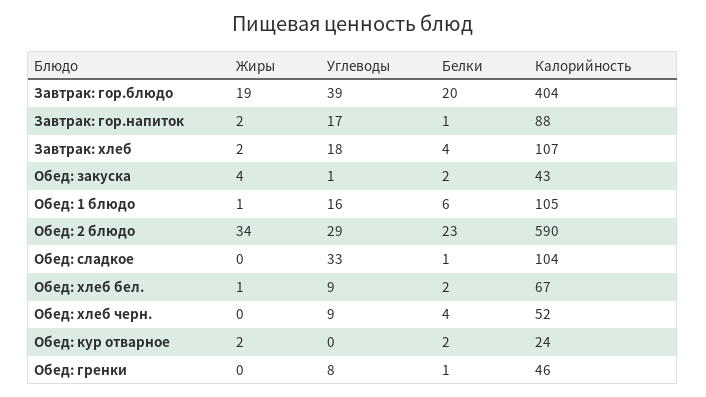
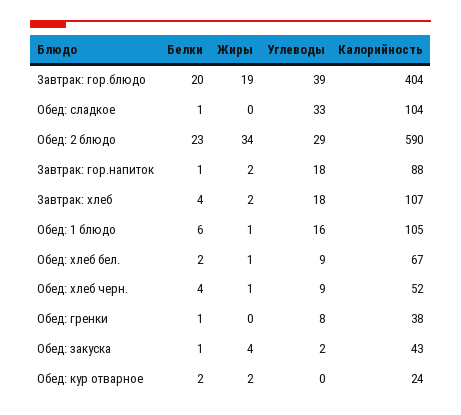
  {
    "Жиры": {
      "Завтрак: гор.блюдо": 19,
      "Завтрак: гор.напиток": 2,
      "Завтрак: хлеб": 2,
      "Обед: закуска": 4,
      "Обед: 1 блюдо": 1,
      "Обед: 2 блюдо": 34,
      "Обед: сладкое": 0,
      "Обед: хлеб бел.": 1,
-     "Обед: хлеб черн.": 0,
+     "Обед: хлеб черн.": 1,
      "Обед: кур отварное": 2,
      "Обед: гренки": 0
    },
    "Углеводы": {
      "Завтрак: гор.блюдо": 39,
-     "Завтрак: гор.напиток": 17,
+     "Завтрак: гор.напиток": 18,
      "Завтрак: хлеб": 18,
-     "Обед: закуска": 1,
+     "Обед: закуска": 2,
      "Обед: 1 блюдо": 16,
      "Обед: 2 блюдо": 29,
      "Обед: сладкое": 33,
      "Обед: хлеб бел.": 9,
      "Обед: хлеб черн.": 9,
      "Обед: кур отварное": 0,
      "Обед: гренки": 8
    },
    "Белки": {
      "Завтрак: гор.блюдо": 20,
      "Завтрак: гор.напиток": 1,
      "Завтрак: хлеб": 4,
-     "Обед: закуска": 2,
+     "Обед: закуска": 1,
      "Обед: 1 блюдо": 6,
      "Обед: 2 блюдо": 23,
      "Обед: сладкое": 1,
      "Обед: хлеб бел.": 2,
      "Обед: хлеб черн.": 4,
      "Обед: кур отварное": 2,
      "Обед: гренки": 1
    },
    "Калорийность": {
      "Завтрак: гор.блюдо": 404,
      "Завтрак: гор.напиток": 88,
      "Завтрак: хлеб": 107,
      "Обед: закуска": 43,
      "Обед: 1 блюдо": 105,
      "Обед: 2 блюдо": 590,
      "Обед: сладкое": 104,
      "Обед: хлеб бел.": 67,
      "Обед: хлеб черн.": 52,
      "Обед: кур отварное": 24,
-     "Обед: гренки": 46
+     "Обед: гренки": 38
    }
  }

